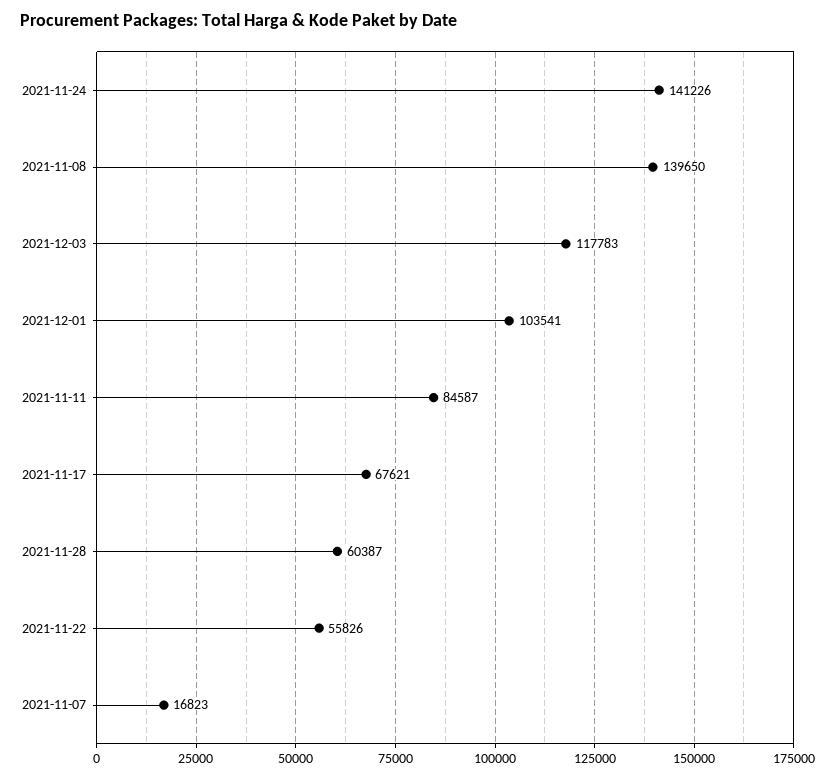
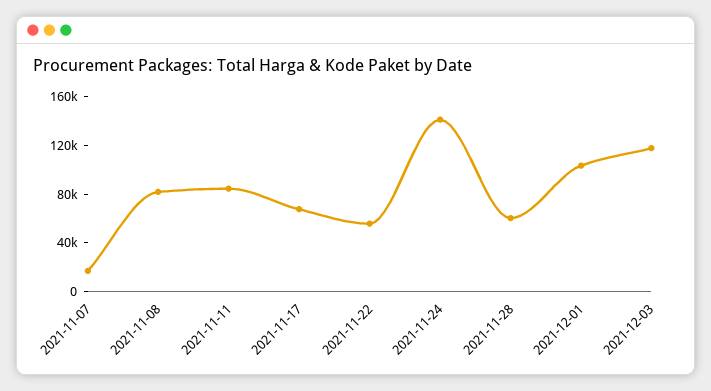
  {
    "2021-11-24": 141226,
-   "2021-11-08": 139650,
+   "2021-11-08": 80000,
    "2021-12-03": 117783,
    "2021-12-01": 103541,
    "2021-11-11": 84587,
    "2021-11-17": 67621,
    "2021-11-28": 60387,
    "2021-11-22": 55826,
    "2021-11-07": 16823
  }

